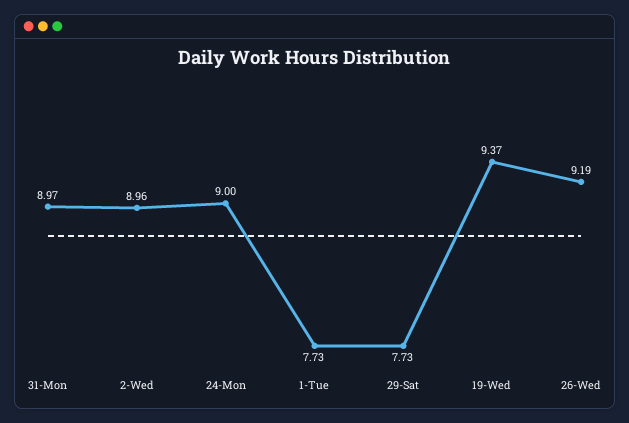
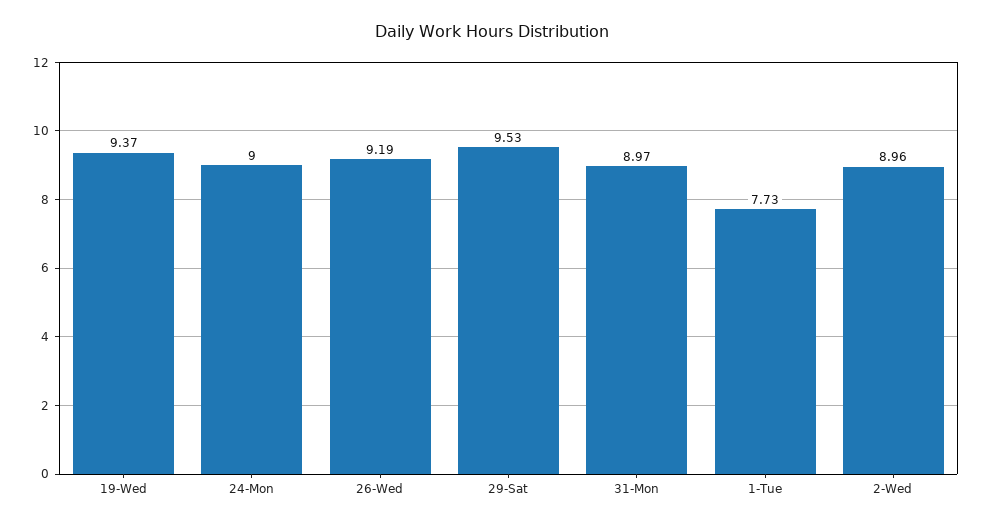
  {
    "31-Mon": 8.97,
    "2-Wed": 8.96,
    "24-Mon": 9,
    "1-Tue": 7.73,
-   "29-Sat": 7.73,
+   "29-Sat": 9.53,
    "19-Wed": 9.37,
    "26-Wed": 9.19
  }

